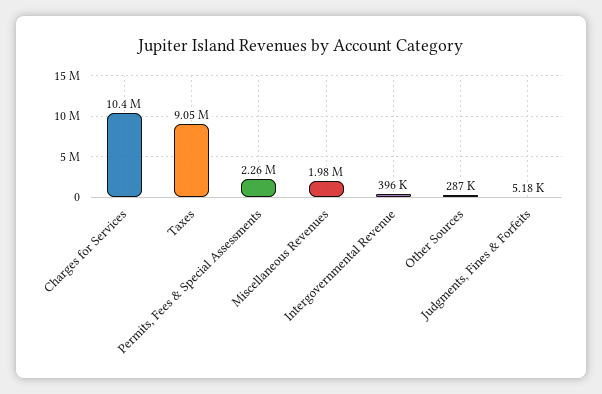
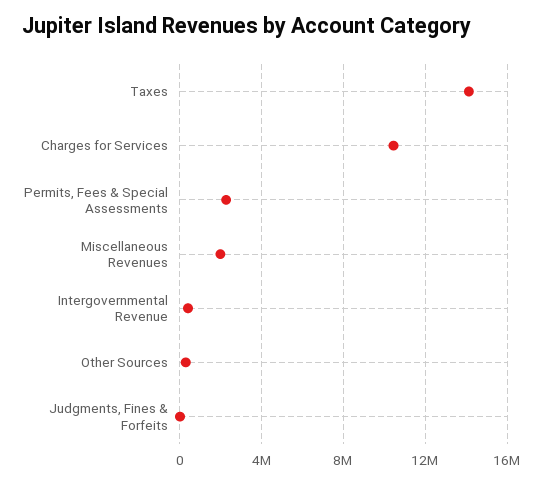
  {
    "Charges for Services": 10400000,
-   "Taxes": 9050000,
+   "Taxes": 14000000,
    "Permits, Fees & Special Assessments": 2260000,
    "Miscellaneous Revenues": 1980000,
    "Intergovernmental Revenue": 396000,
    "Other Sources": 287000,
    "Judgments, Fines & Forfeits": 5180
  }

